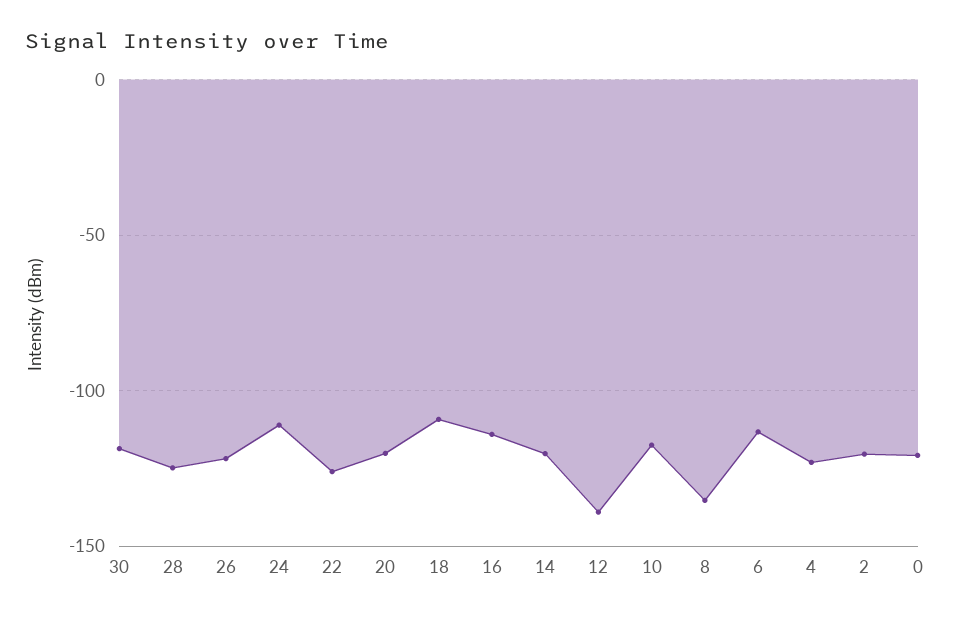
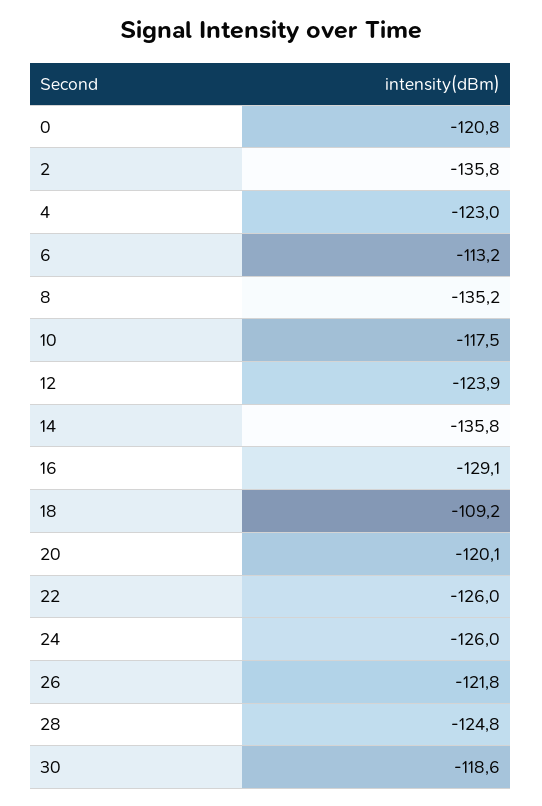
  {
    "30": -118.6,
    "28": -124.8,
    "26": -121.8,
-   "24": -110,
+   "24": -126,
    "22": -126,
    "20": -120.1,
    "18": -109.2,
-   "16": -115,
+   "16": -129.1,
-   "14": -120,
+   "14": -135.8,
-   "12": -140,
+   "12": -123.9,
    "10": -117.5,
    "8": -135.2,
    "6": -113.2,
    "4": -123,
-   "2": -120,
+   "2": -135.8,
    "0": -120.8
  }

